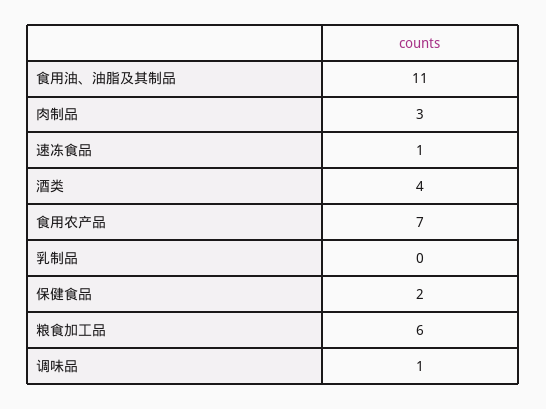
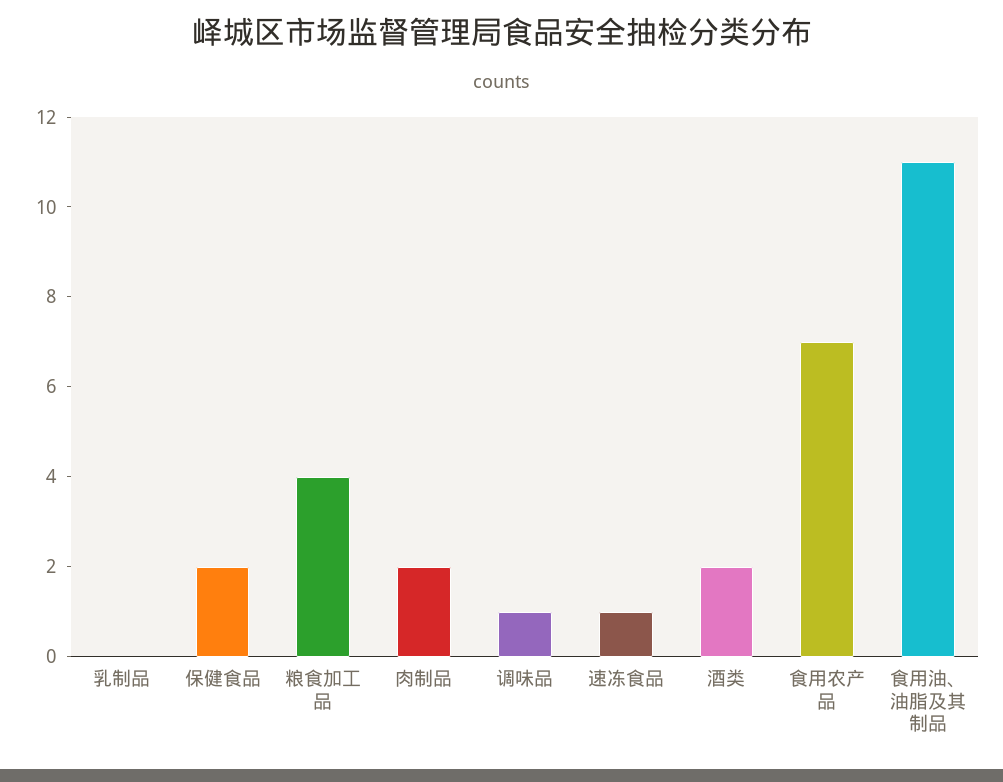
  {
    "食用油、油脂及其制品": 11,
-   "肉制品": 3,
+   "肉制品": 2,
    "速冻食品": 1,
-   "酒类": 4,
+   "酒类": 2,
    "食用农产品": 7,
    "乳制品": 0,
    "保健食品": 2,
-   "粮食加工品": 6,
+   "粮食加工品": 4,
    "调味品": 1
  }

